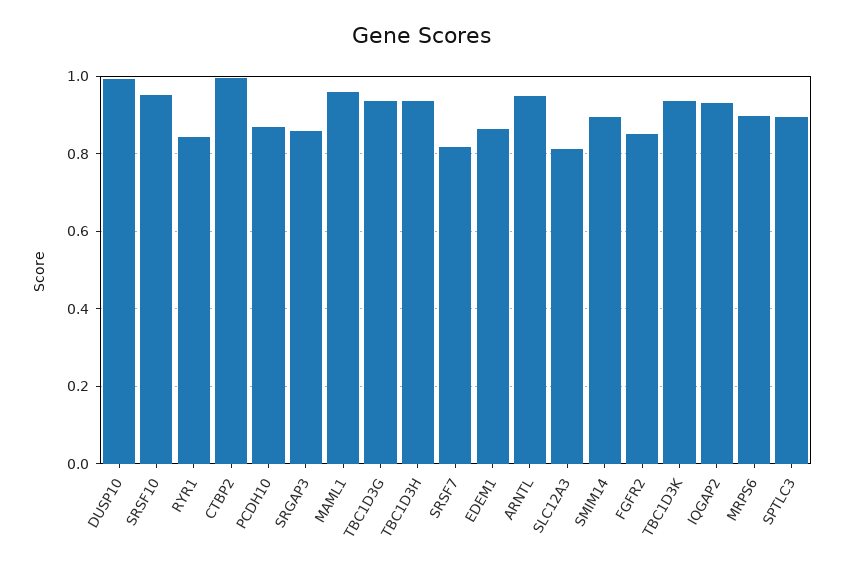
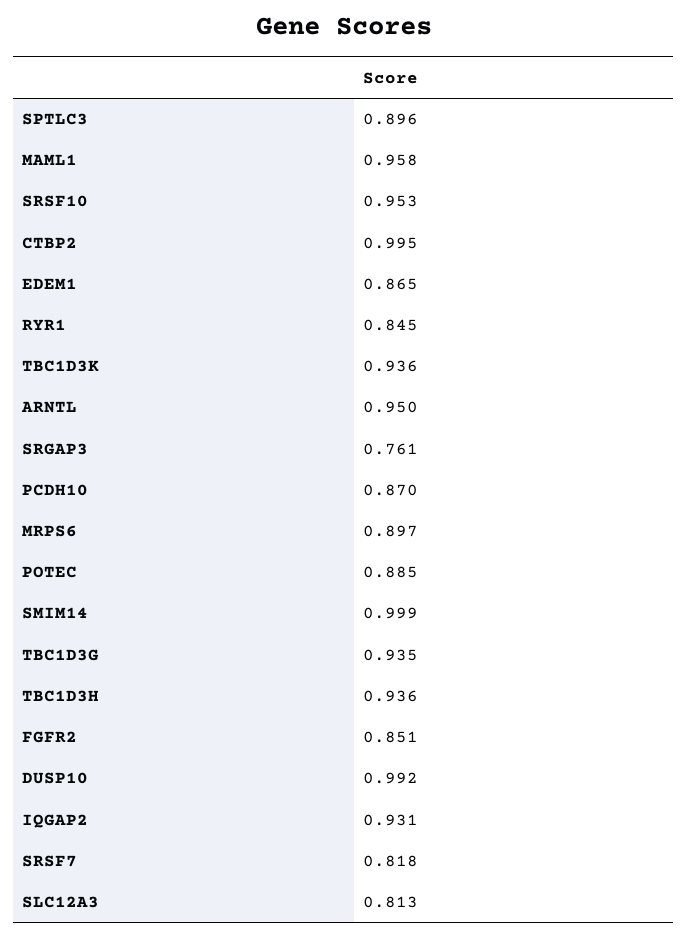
  {
    "DUSP10": 0.992,
    "SRSF10": 0.953,
    "RYR1": 0.845,
    "CTBP2": 0.995,
    "PCDH10": 0.87,
-   "SRGAP3": 0.86,
+   "SRGAP3": 0.761,
    "MAML1": 0.958,
    "TBC1D3G": 0.935,
    "TBC1D3H": 0.936,
    "SRSF7": 0.818,
    "EDEM1": 0.865,
    "ARNTL": 0.95,
    "SLC12A3": 0.813,
-   "SMIM14": 0.9,
+   "SMIM14": 0.999,
    "FGFR2": 0.851,
    "TBC1D3K": 0.936,
    "IQGAP2": 0.931,
    "MRPS6": 0.897,
-   "SPTLC3": 0.896
+   "SPTLC3": 0.896,
+   "POTEC": 0.885
  }

